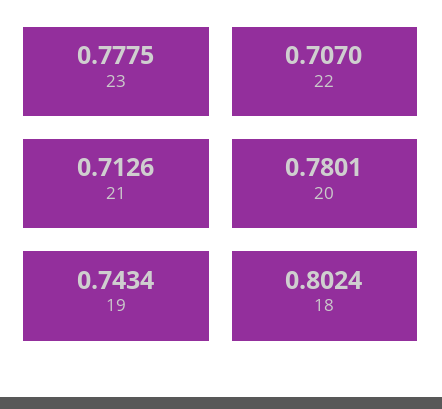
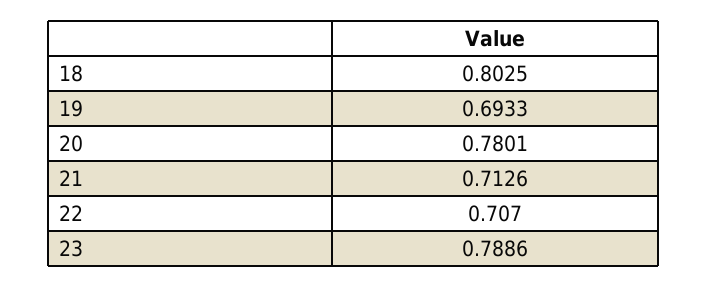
  {
-   "23": 0.7775,
+   "23": 0.7886,
    "22": 0.707,
    "21": 0.7126,
    "20": 0.7801,
-   "19": 0.7434,
+   "19": 0.6933,
-   "18": 0.8024
+   "18": 0.8025
  }

